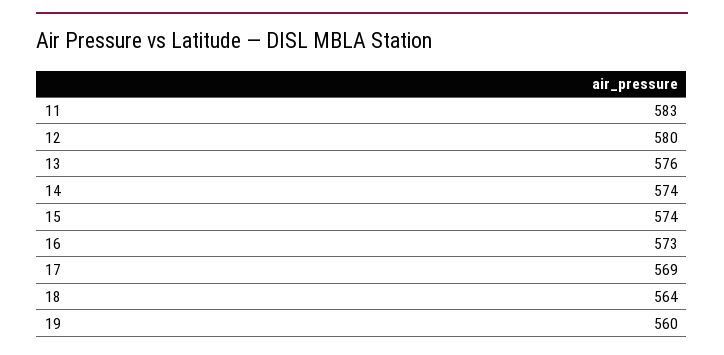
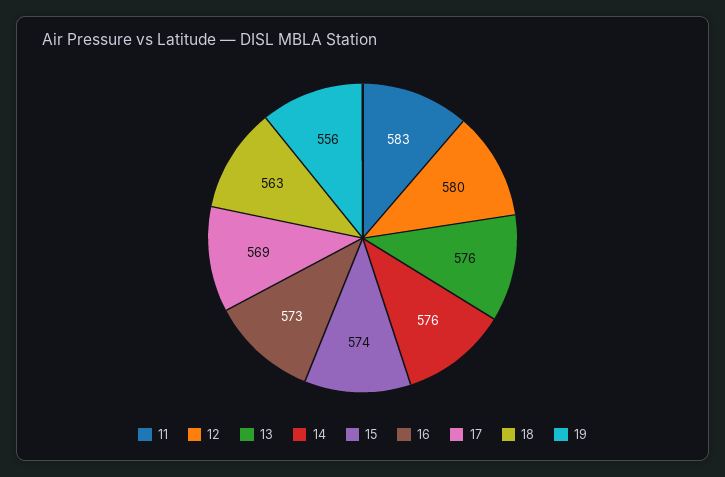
  {
    "11": 583,
    "12": 580,
    "13": 576,
-   "14": 574,
+   "14": 576,
    "15": 574,
    "16": 573,
    "17": 569,
-   "18": 564,
+   "18": 563,
-   "19": 560
+   "19": 556
  }

